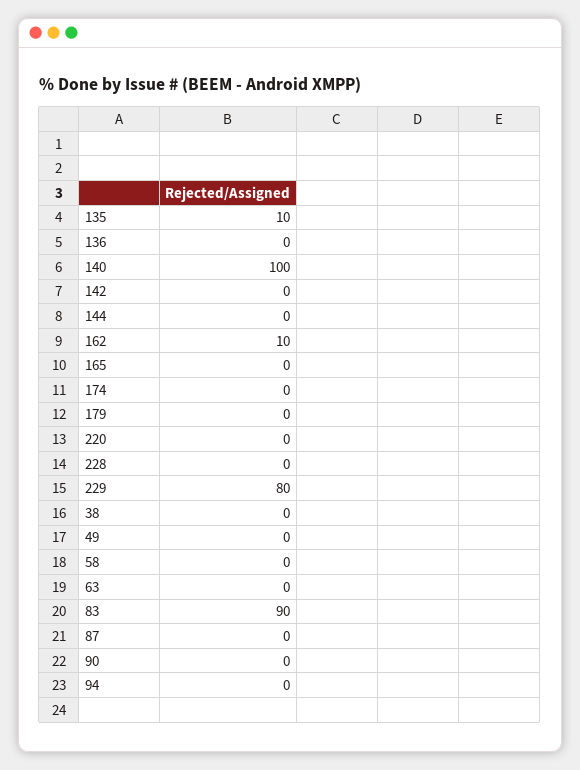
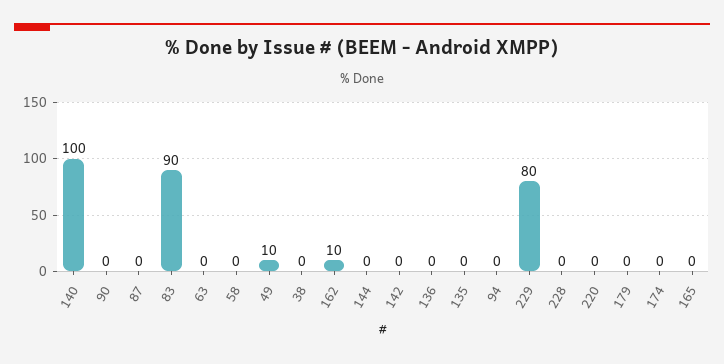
  {
-   "135": 10,
+   "135": 0,
    "136": 0,
    "140": 100,
    "142": 0,
    "144": 0,
    "162": 10,
    "165": 0,
    "174": 0,
    "179": 0,
    "220": 0,
    "228": 0,
    "229": 80,
    "38": 0,
-   "49": 0,
+   "49": 10,
    "58": 0,
    "63": 0,
    "83": 90,
    "87": 0,
    "90": 0,
    "94": 0
  }

